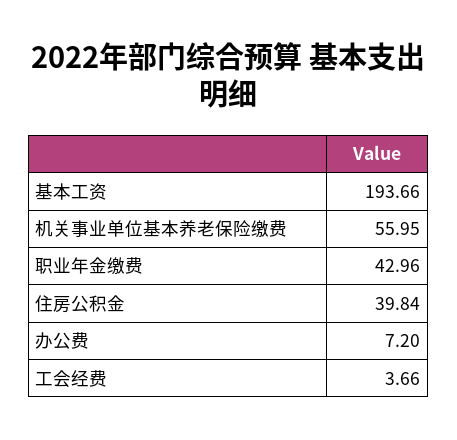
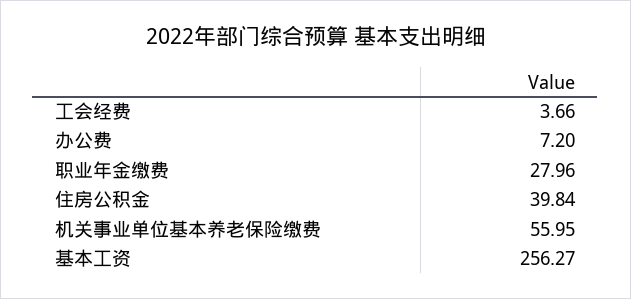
  {
-   "基本工资": 193.66,
+   "基本工资": 256.27,
    "机关事业单位基本养老保险缴费": 55.95,
-   "职业年金缴费": 42.96,
+   "职业年金缴费": 27.96,
    "住房公积金": 39.84,
    "办公费": 7.2,
    "工会经费": 3.66
  }

